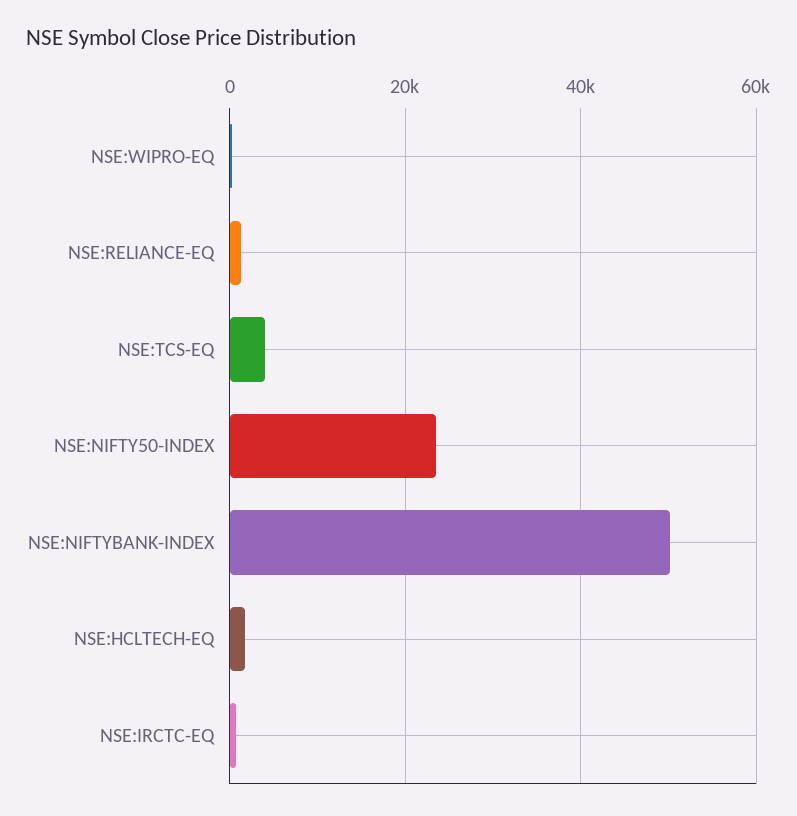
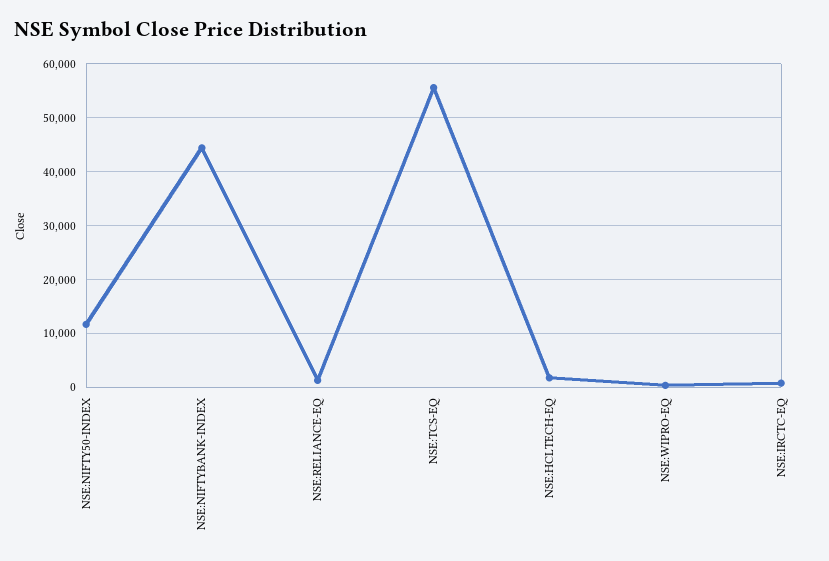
  {
    "NSE:WIPRO-EQ": 0,
    "NSE:RELIANCE-EQ": 2000,
-   "NSE:TCS-EQ": 4000,
+   "NSE:TCS-EQ": 56000,
-   "NSE:NIFTY50-INDEX": 24000,
+   "NSE:NIFTY50-INDEX": 12000,
-   "NSE:NIFTYBANK-INDEX": 50000,
+   "NSE:NIFTYBANK-INDEX": 44000,
    "NSE:HCLTECH-EQ": 2000,
    "NSE:IRCTC-EQ": 0
  }

